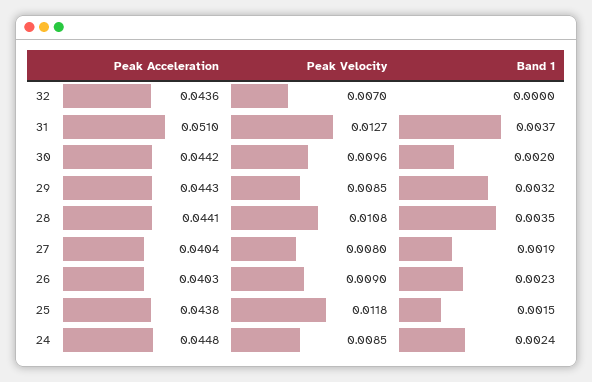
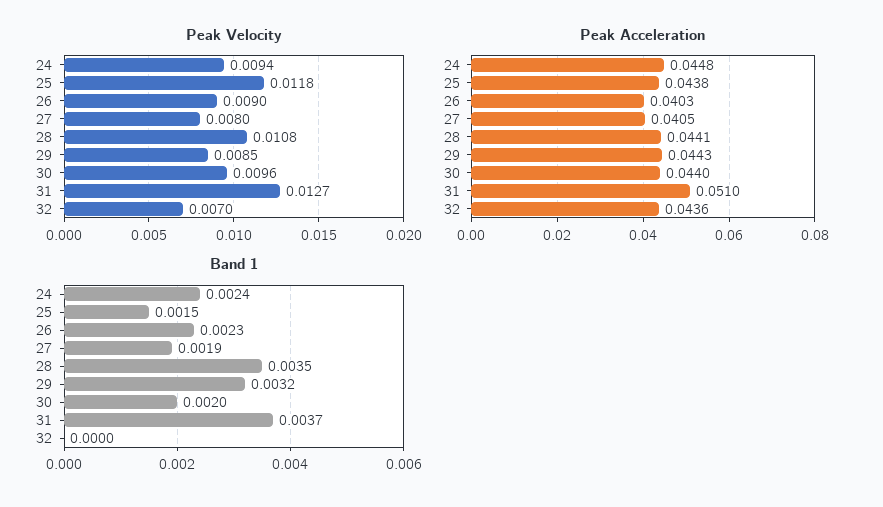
  {
    "Peak Acceleration": {
      "32": 0.0436,
      "31": 0.051,
-     "30": 0.0442,
+     "30": 0.044,
      "29": 0.0443,
      "28": 0.0441,
-     "27": 0.0404,
+     "27": 0.0405,
      "26": 0.0403,
      "25": 0.0438,
      "24": 0.0448
    },
    "Peak Velocity": {
      "32": 0.007,
      "31": 0.0127,
      "30": 0.0096,
      "29": 0.0085,
      "28": 0.0108,
      "27": 0.008,
      "26": 0.009,
      "25": 0.0118,
-     "24": 0.0085
+     "24": 0.0094
    },
    "Band 1": {
      "32": 0,
      "31": 0.0037,
      "30": 0.002,
      "29": 0.0032,
      "28": 0.0035,
      "27": 0.0019,
      "26": 0.0023,
      "25": 0.0015,
      "24": 0.0024
    }
  }

